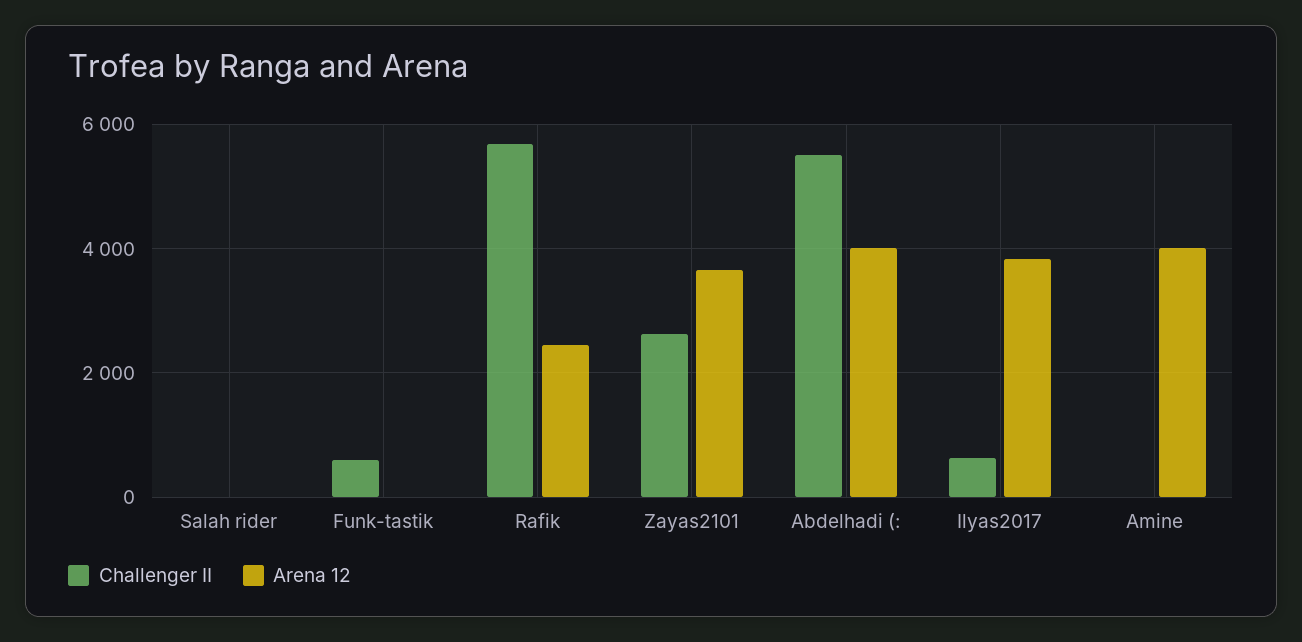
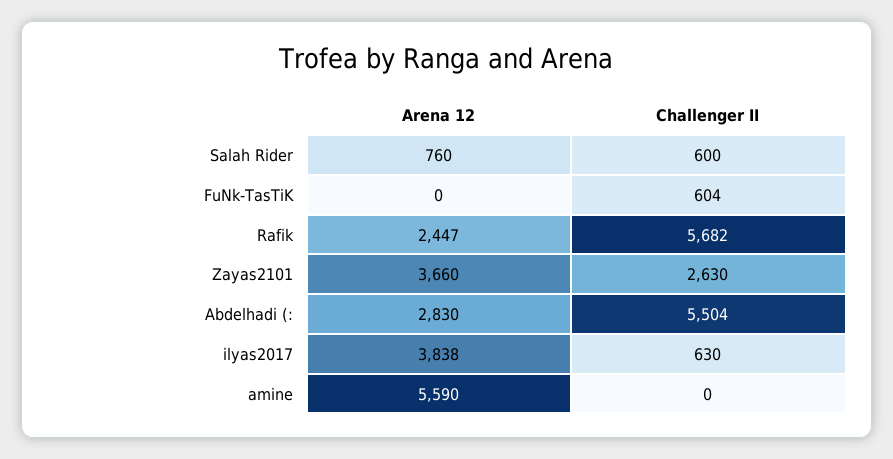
  {
    "Challenger II": {
-     "Salah rider": 0,
+     "Salah rider": 600,
      "Funk-tastik": 604,
      "Rafik": 5682,
      "Zayas2101": 2630,
      "Abdelhadi (:": 5504,
      "Ilyas2017": 630,
      "Amine": 0
    },
    "Arena 12": {
-     "Salah rider": 0,
+     "Salah rider": 760,
      "Funk-tastik": 0,
      "Rafik": 2447,
      "Zayas2101": 3660,
-     "Abdelhadi (:": 4000,
+     "Abdelhadi (:": 2830,
      "Ilyas2017": 3838,
-     "Amine": 4000
+     "Amine": 5590
    }
  }

